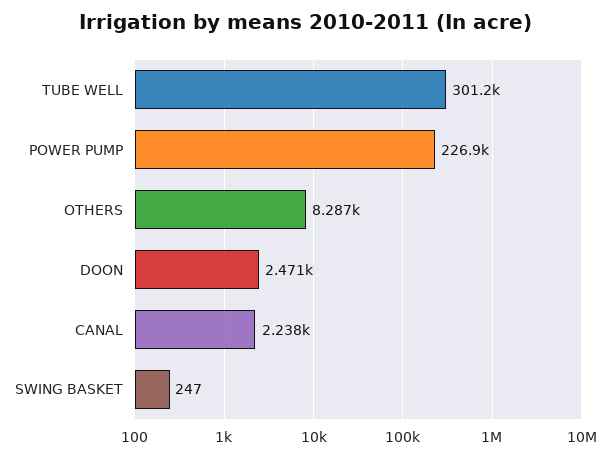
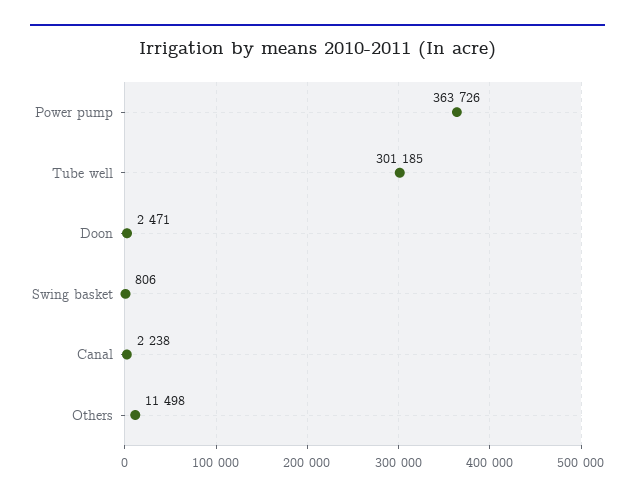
  {
    "TUBE WELL": 301185,
-   "POWER PUMP": 226900,
+   "POWER PUMP": 363726,
-   "OTHERS": 8287,
+   "OTHERS": 11498,
    "DOON": 2471,
    "CANAL": 2238,
-   "SWING BASKET": 247
+   "SWING BASKET": 806
  }

